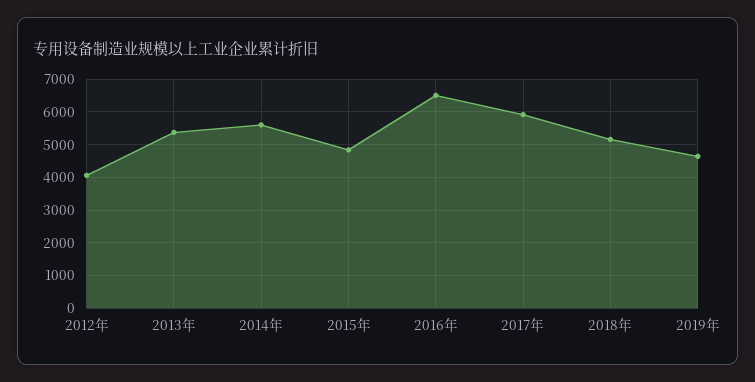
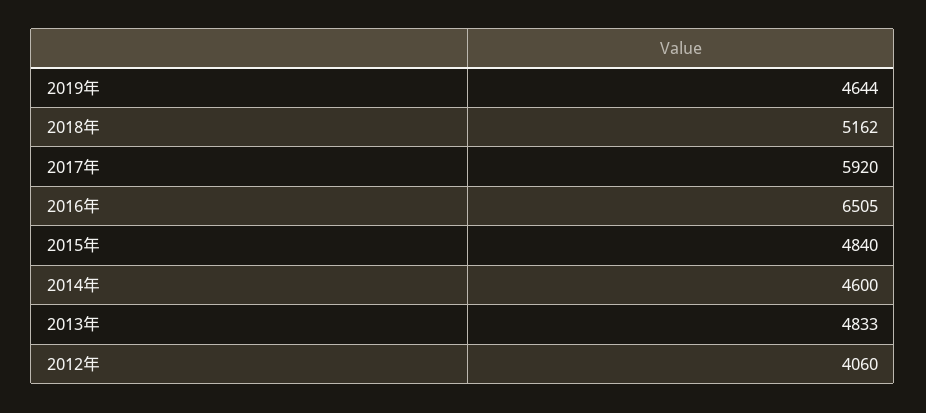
  {
    "2012年": 4060,
-   "2013年": 5400,
+   "2013年": 4833,
-   "2014年": 5600,
+   "2014年": 4600,
    "2015年": 4840,
    "2016年": 6505,
    "2017年": 5920,
    "2018年": 5162,
    "2019年": 4644
  }

